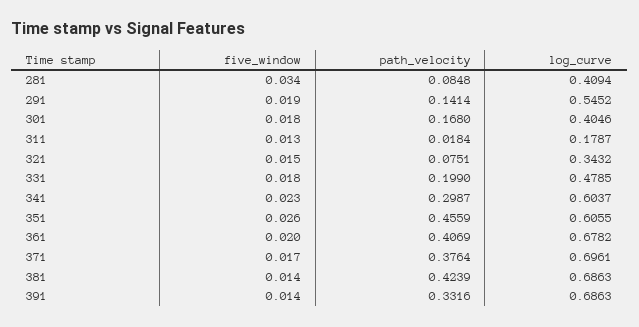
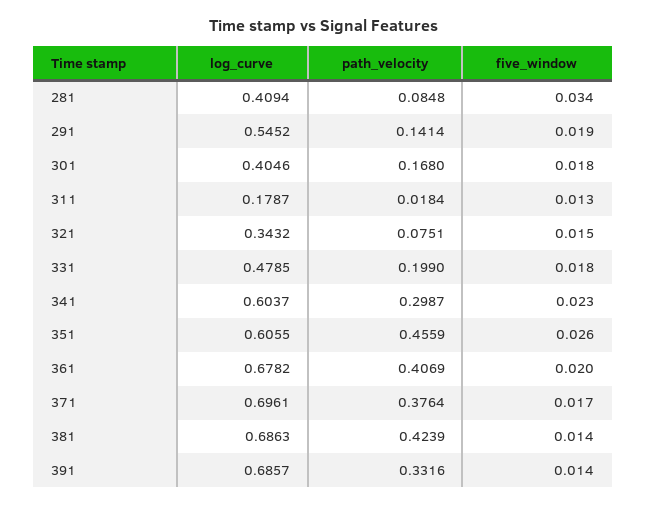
  {
    "five_window": {
      "281": 0.034,
      "291": 0.019,
      "301": 0.018,
      "311": 0.013,
      "321": 0.015,
      "331": 0.018,
      "341": 0.023,
      "351": 0.026,
      "361": 0.02,
      "371": 0.017,
      "381": 0.014,
      "391": 0.014
    },
    "path_velocity": {
      "281": 0.0848,
      "291": 0.1414,
      "301": 0.168,
      "311": 0.0184,
      "321": 0.0751,
      "331": 0.199,
      "341": 0.2987,
      "351": 0.4559,
      "361": 0.4069,
      "371": 0.3764,
      "381": 0.4239,
      "391": 0.3316
    },
    "log_curve": {
      "281": 0.4094,
      "291": 0.5452,
      "301": 0.4046,
      "311": 0.1787,
      "321": 0.3432,
      "331": 0.4785,
      "341": 0.6037,
      "351": 0.6055,
      "361": 0.6782,
      "371": 0.6961,
      "381": 0.6863,
-     "391": 0.6863
+     "391": 0.6857
    }
  }

